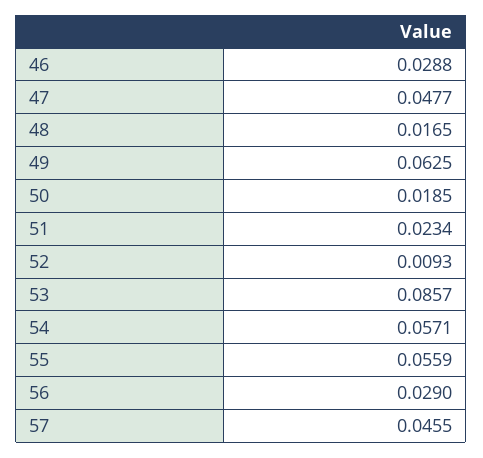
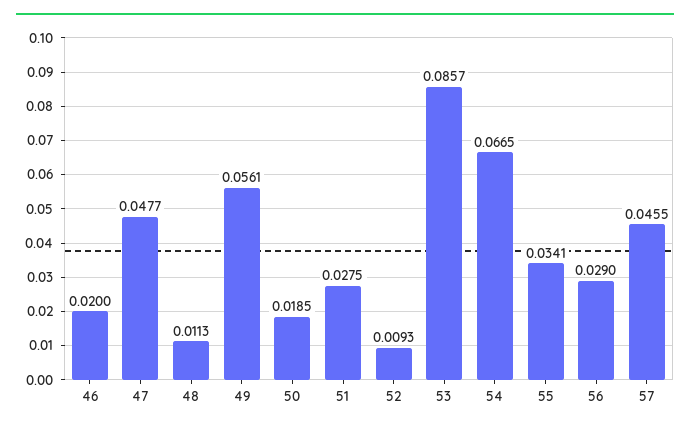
  {
-   "46": 0.0288,
+   "46": 0.02,
    "47": 0.0477,
-   "48": 0.0165,
+   "48": 0.0113,
-   "49": 0.0625,
+   "49": 0.0561,
    "50": 0.0185,
-   "51": 0.0234,
+   "51": 0.0275,
    "52": 0.0093,
    "53": 0.0857,
-   "54": 0.0571,
+   "54": 0.0665,
-   "55": 0.0559,
+   "55": 0.0341,
    "56": 0.029,
    "57": 0.0455
  }

